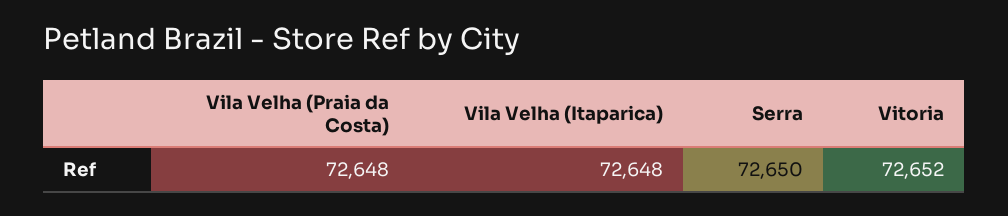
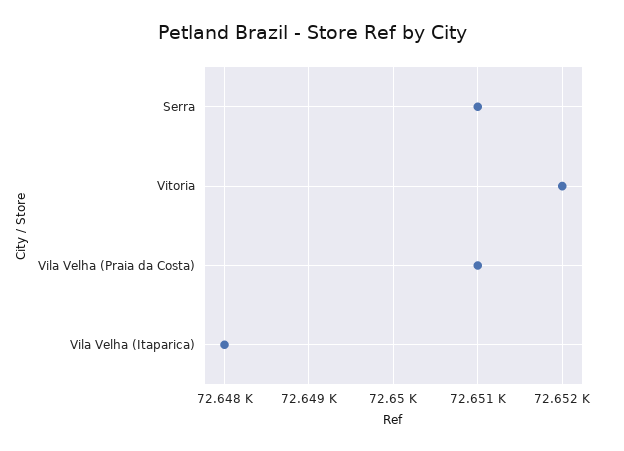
  {
-   "Vila Velha (Praia da Costa)": 72648,
+   "Vila Velha (Praia da Costa)": 72651,
    "Vila Velha (Itaparica)": 72648,
-   "Serra": 72650,
+   "Serra": 72651,
    "Vitoria": 72652
  }

